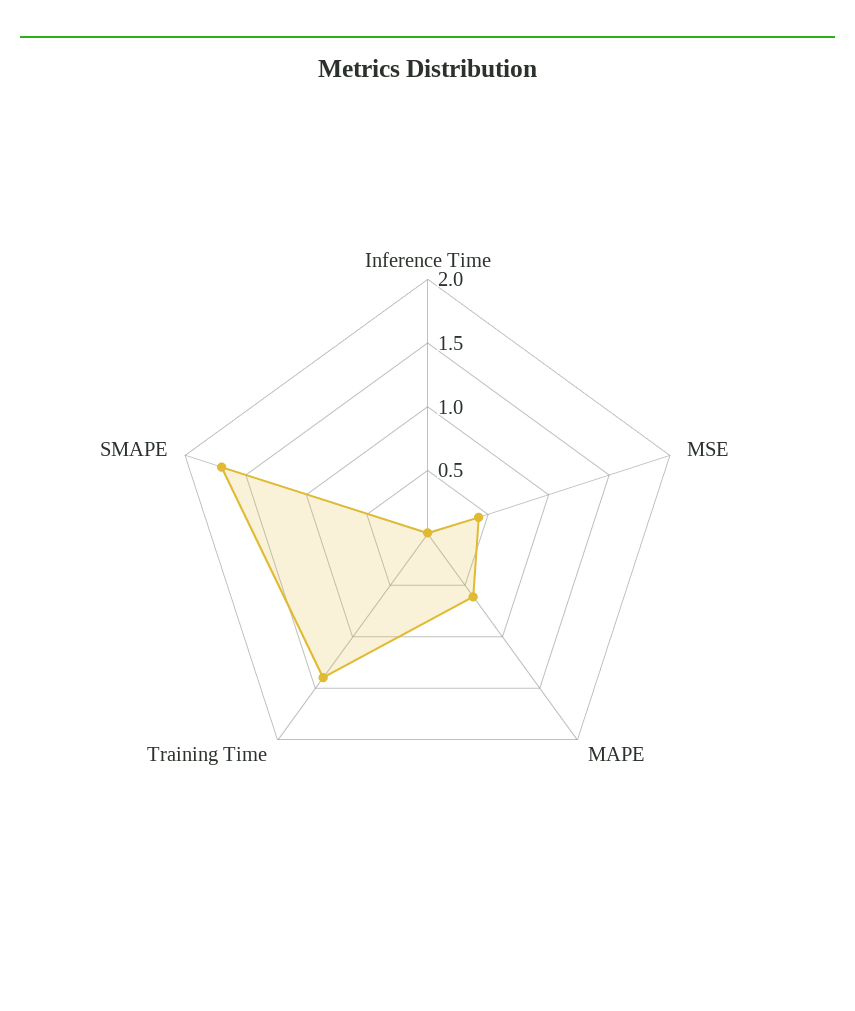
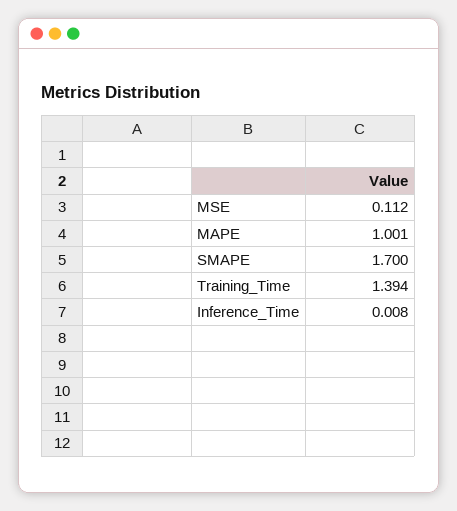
  {
    "Inference Time": 0.008,
-   "MSE": 0.4,
+   "MSE": 0.112,
-   "MAPE": 0.6,
+   "MAPE": 1.001,
    "Training Time": 1.394,
    "SMAPE": 1.7
  }

